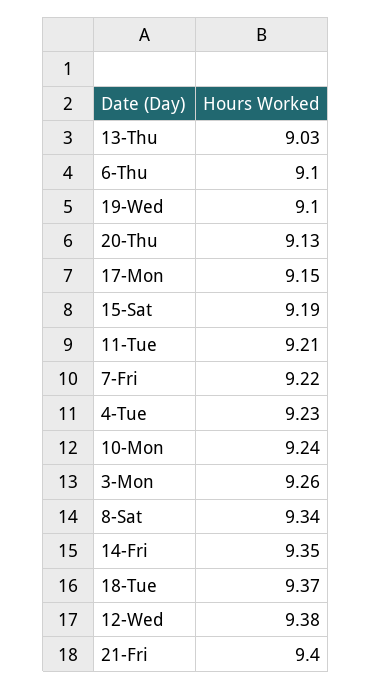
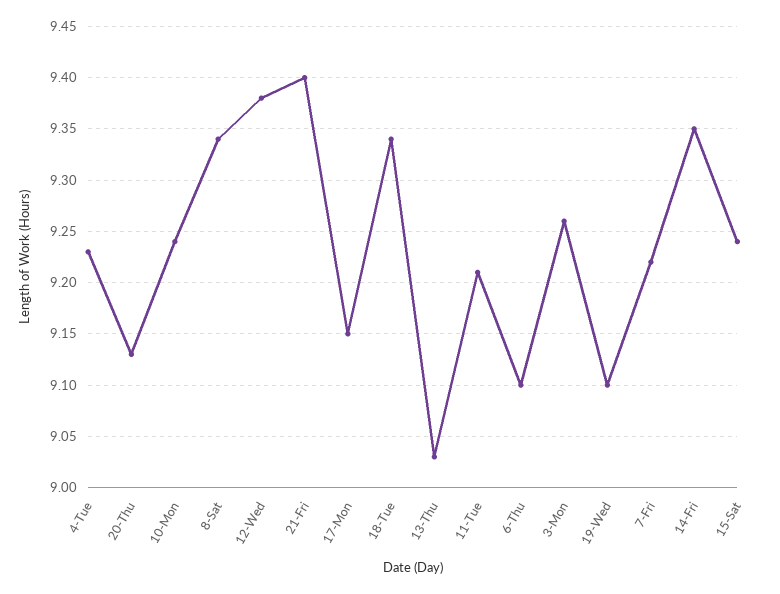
  {
    "13-Thu": 9.03,
    "6-Thu": 9.1,
    "19-Wed": 9.1,
    "20-Thu": 9.13,
    "17-Mon": 9.15,
-   "15-Sat": 9.19,
+   "15-Sat": 9.24,
    "11-Tue": 9.21,
    "7-Fri": 9.22,
    "4-Tue": 9.23,
    "10-Mon": 9.24,
    "3-Mon": 9.26,
    "8-Sat": 9.34,
    "14-Fri": 9.35,
-   "18-Tue": 9.37,
+   "18-Tue": 9.34,
    "12-Wed": 9.38,
    "21-Fri": 9.4
  }

